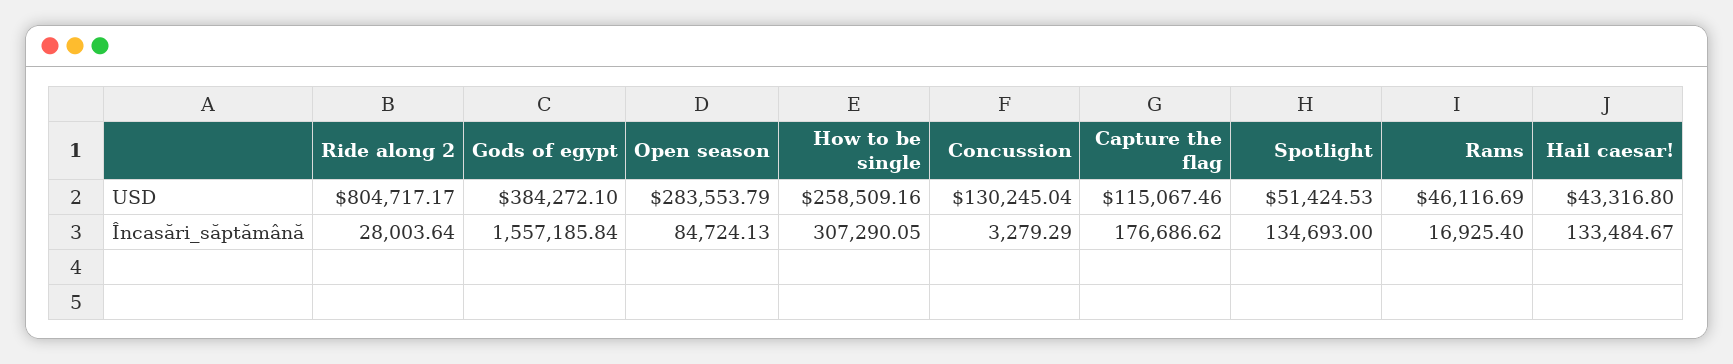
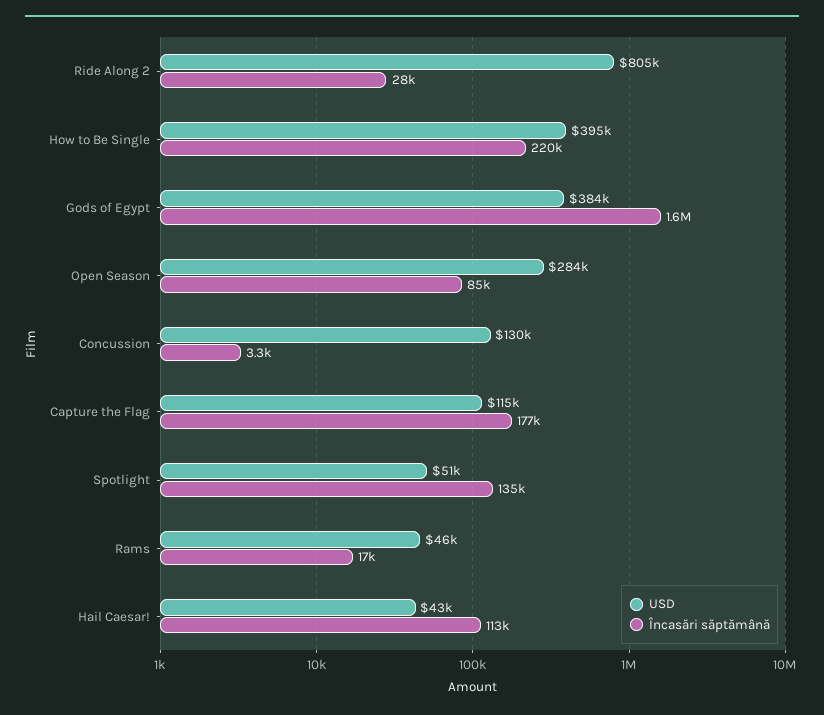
  {
    "USD": {
      "Ride along 2": 804717.17,
      "Gods of egypt": 384272.1,
      "Open season": 283553.79,
-     "How to be single": 258509.16,
+     "How to be single": 395000,
      "Concussion": 130245.04,
      "Capture the flag": 115067.46,
      "Spotlight": 51424.53,
      "Rams": 46116.69,
      "Hail caesar!": 43316.8
    },
    "Încasări_săptămână": {
      "Ride along 2": 28003.64,
      "Gods of egypt": 1557185.84,
      "Open season": 84724.13,
-     "How to be single": 307290.05,
+     "How to be single": 220000,
      "Concussion": 3279.29,
      "Capture the flag": 176686.62,
      "Spotlight": 134693,
      "Rams": 16925.4,
-     "Hail caesar!": 133484.67
+     "Hail caesar!": 113000
    }
  }

